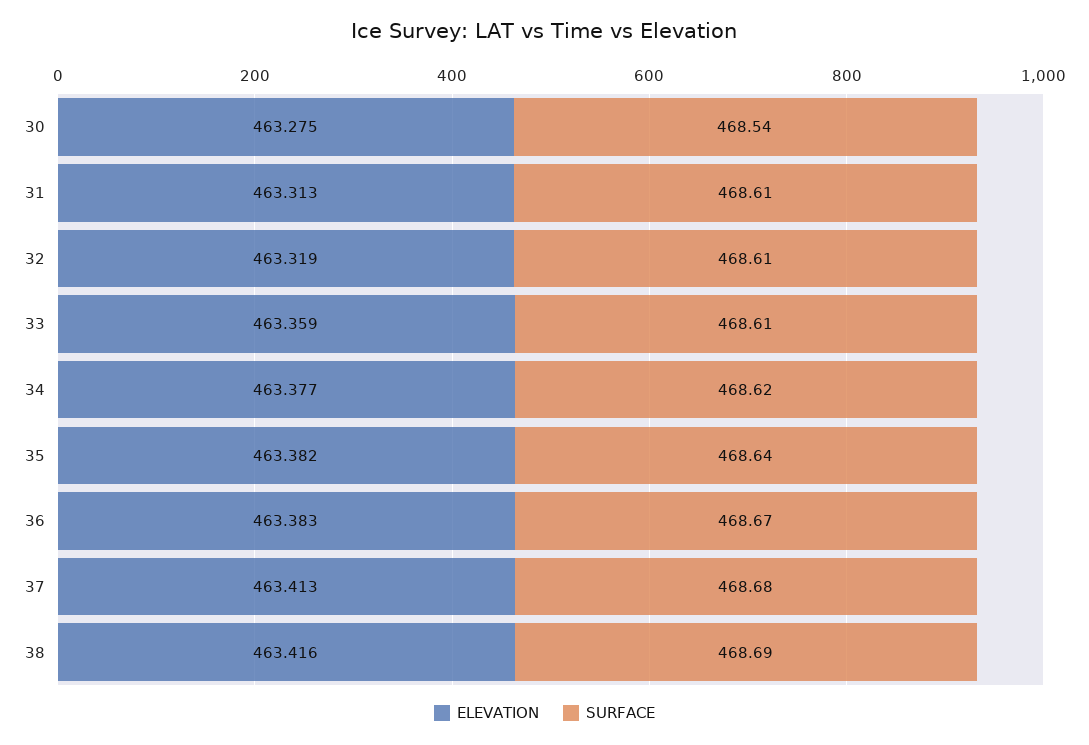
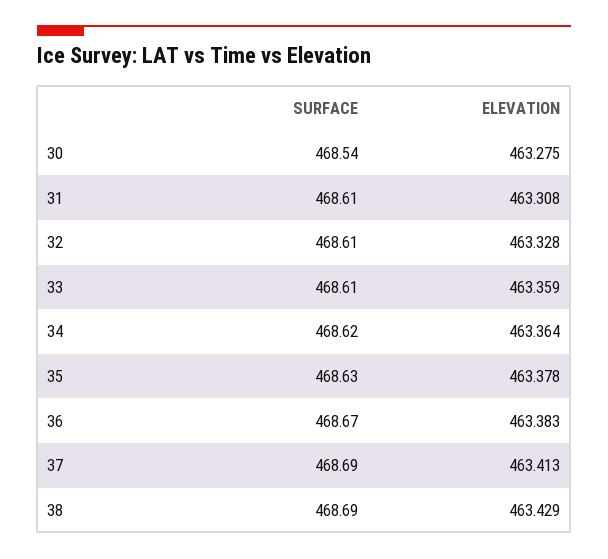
  {
    "ELEVATION": {
      "30": 463.275,
-     "31": 463.313,
+     "31": 463.308,
-     "32": 463.319,
+     "32": 463.328,
      "33": 463.359,
-     "34": 463.377,
+     "34": 463.364,
-     "35": 463.382,
+     "35": 463.378,
      "36": 463.383,
      "37": 463.413,
-     "38": 463.416
+     "38": 463.429
    },
    "SURFACE": {
      "30": 468.54,
      "31": 468.61,
      "32": 468.61,
      "33": 468.61,
      "34": 468.62,
-     "35": 468.64,
+     "35": 468.63,
      "36": 468.67,
-     "37": 468.68,
+     "37": 468.69,
      "38": 468.69
    }
  }

